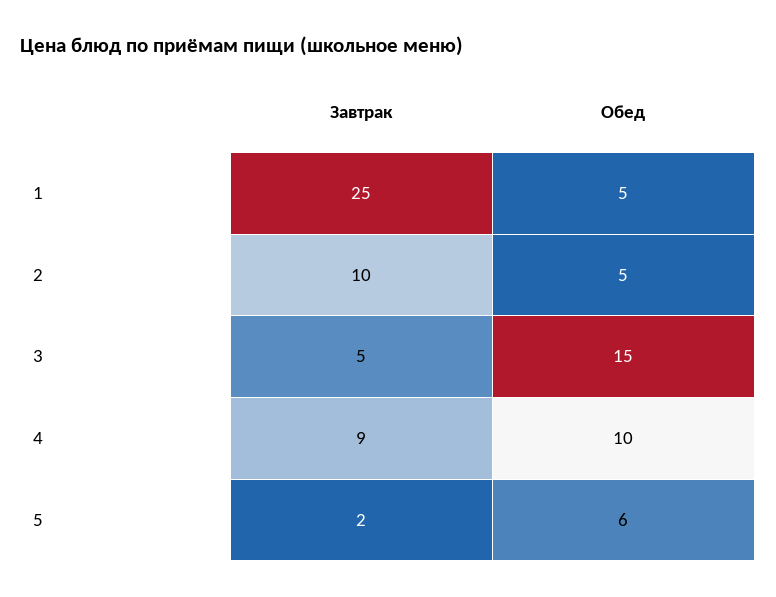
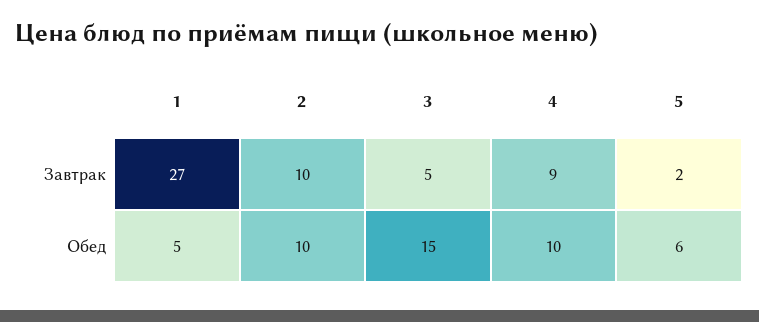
  {
    "Завтрак": {
-     "1": 25,
+     "1": 27,
      "2": 10,
      "3": 5,
      "4": 9,
      "5": 2
    },
    "Обед": {
      "1": 5,
-     "2": 5,
+     "2": 10,
      "3": 15,
      "4": 10,
      "5": 6
    }
  }

